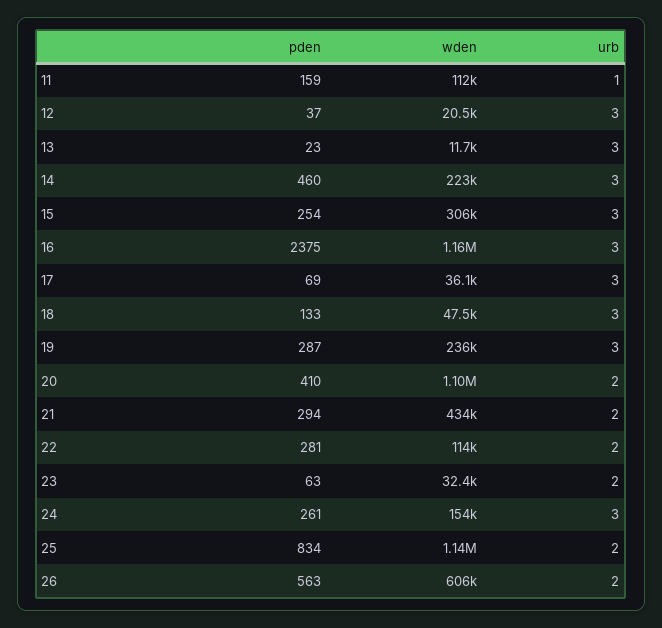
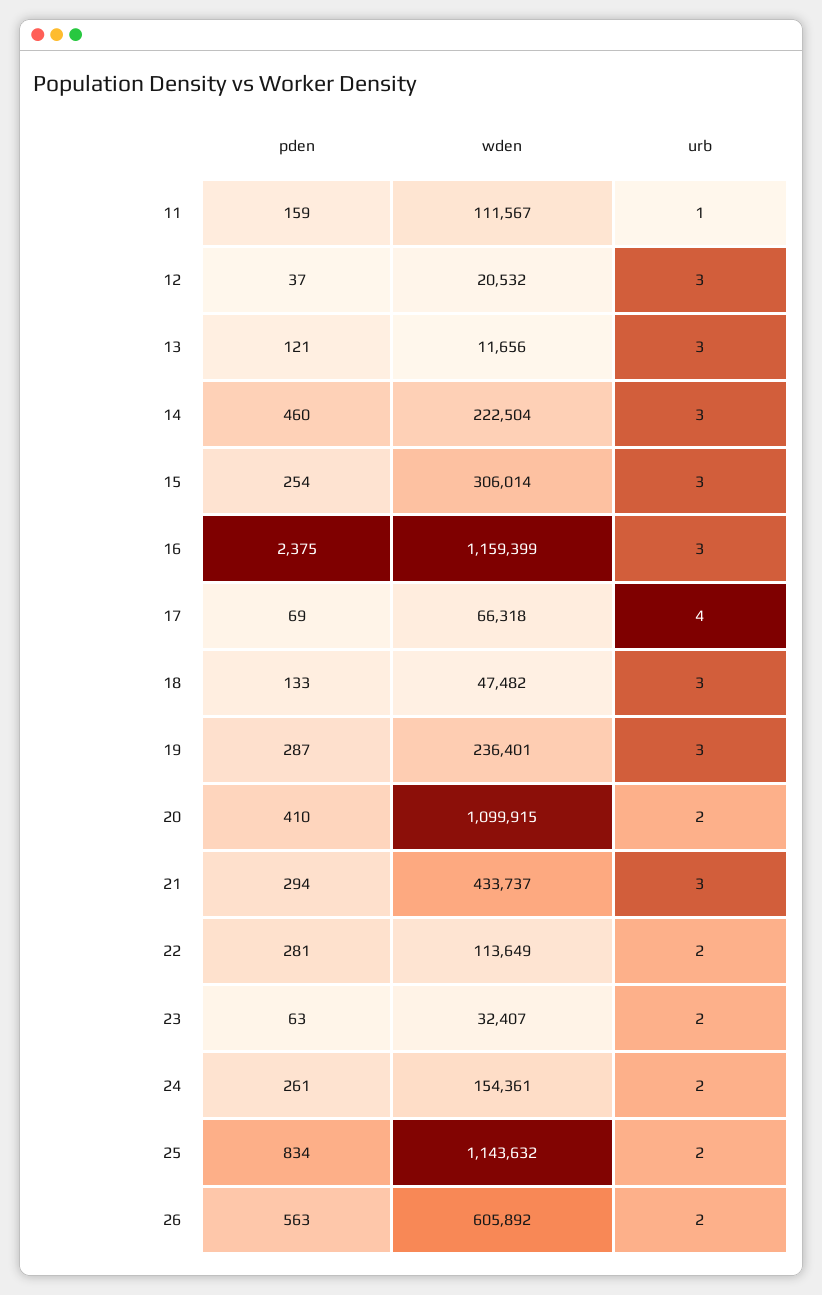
  {
    "pden": {
      "11": 159,
      "12": 37,
-     "13": 23,
+     "13": 121,
      "14": 460,
      "15": 254,
      "16": 2375,
      "17": 69,
      "18": 133,
      "19": 287,
      "20": 410,
      "21": 294,
      "22": 281,
      "23": 63,
      "24": 261,
      "25": 834,
      "26": 563
    },
    "wden": {
      "11": 111567,
      "12": 20532,
      "13": 11656,
      "14": 222504,
      "15": 306014,
      "16": 1159399,
-     "17": 36100,
+     "17": 66318,
      "18": 47482,
      "19": 236401,
      "20": 1099915,
      "21": 433737,
      "22": 113649,
      "23": 32407,
      "24": 154361,
      "25": 1143632,
      "26": 605892
    },
    "urb": {
      "11": 1,
      "12": 3,
      "13": 3,
      "14": 3,
      "15": 3,
      "16": 3,
-     "17": 3,
+     "17": 4,
      "18": 3,
      "19": 3,
      "20": 2,
-     "21": 2,
+     "21": 3,
      "22": 2,
      "23": 2,
-     "24": 3,
+     "24": 2,
      "25": 2,
      "26": 2
    }
  }

